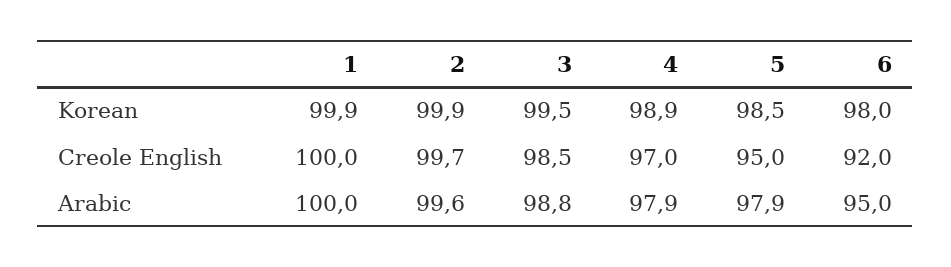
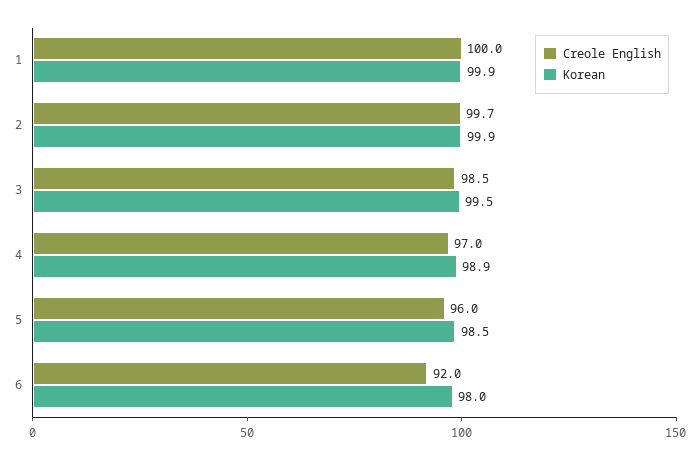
  {
    "Korean": {
      "1": 99.9,
      "2": 99.9,
      "3": 99.5,
      "4": 98.9,
      "5": 98.5,
      "6": 98
    },
    "Creole English": {
      "1": 100,
      "2": 99.7,
      "3": 98.5,
      "4": 97,
-     "5": 95,
+     "5": 96,
      "6": 92
-   },
+   }
-   "Arabic": {
-     "1": 100,
-     "2": 99.6,
-     "3": 98.8,
-     "4": 97.9,
-     "5": 97.9,
-     "6": 95
-   }
  }

